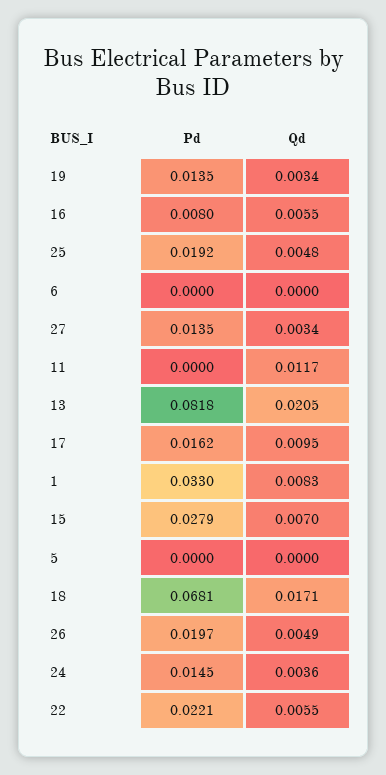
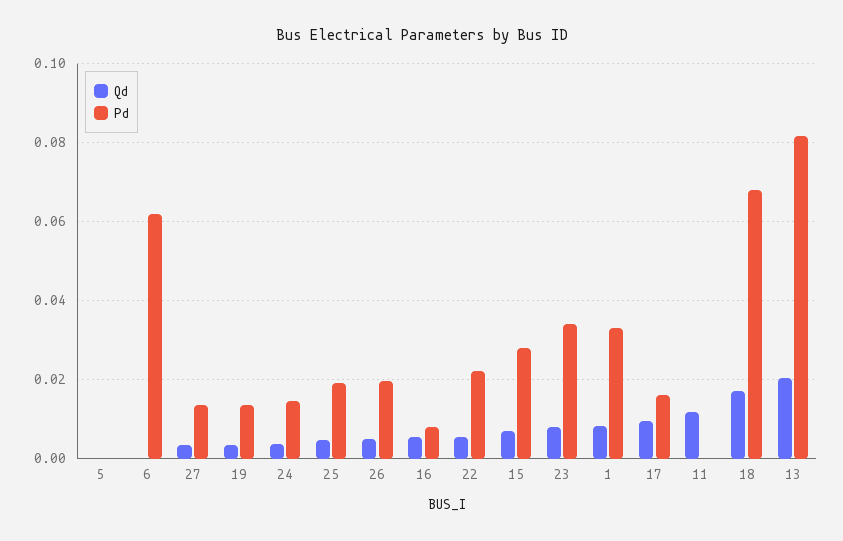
  {
    "Pd": {
      "19": 0.0135,
      "16": 0.008,
      "25": 0.0192,
-     "6": 0,
+     "6": 0.062,
      "27": 0.0135,
      "11": 0,
      "13": 0.0818,
      "17": 0.0162,
      "1": 0.033,
      "15": 0.0279,
      "5": 0,
      "18": 0.0681,
      "26": 0.0197,
      "24": 0.0145,
-     "22": 0.0221
+     "22": 0.0221,
+     "23": 0.034
    },
    "Qd": {
      "19": 0.0034,
      "16": 0.0055,
      "25": 0.0048,
      "6": 0,
      "27": 0.0034,
      "11": 0.0117,
      "13": 0.0205,
      "17": 0.0095,
      "1": 0.0083,
      "15": 0.007,
      "5": 0,
      "18": 0.0171,
      "26": 0.0049,
      "24": 0.0036,
-     "22": 0.0055
+     "22": 0.0055,
+     "23": 0.008
    }
  }

